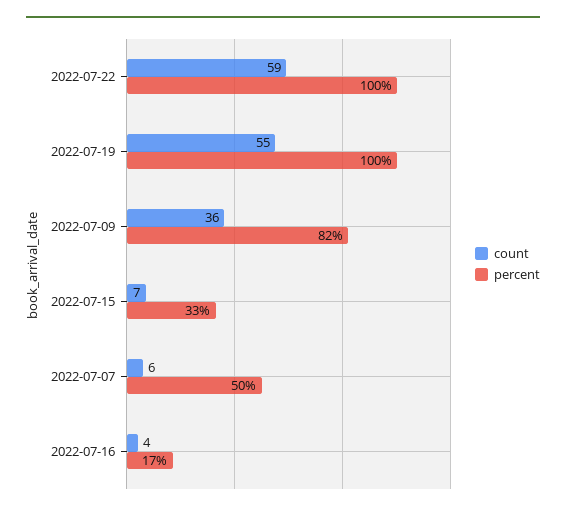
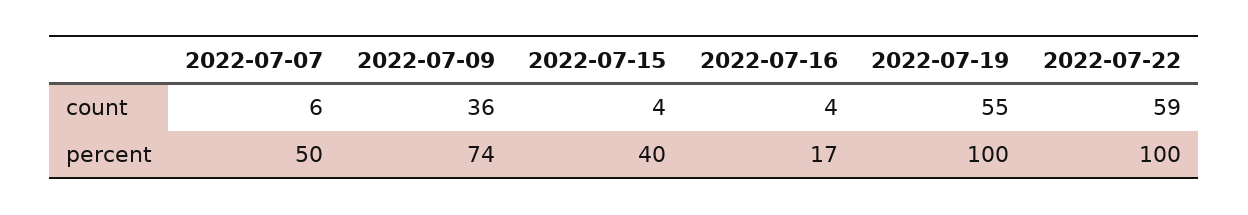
  {
    "count": {
      "2022-07-22": 59,
      "2022-07-19": 55,
      "2022-07-09": 36,
-     "2022-07-15": 7,
+     "2022-07-15": 4,
      "2022-07-07": 6,
      "2022-07-16": 4
    },
    "percent": {
      "2022-07-22": 100,
      "2022-07-19": 100,
-     "2022-07-09": 82,
+     "2022-07-09": 74,
-     "2022-07-15": 33,
+     "2022-07-15": 40,
      "2022-07-07": 50,
      "2022-07-16": 17
    }
  }

